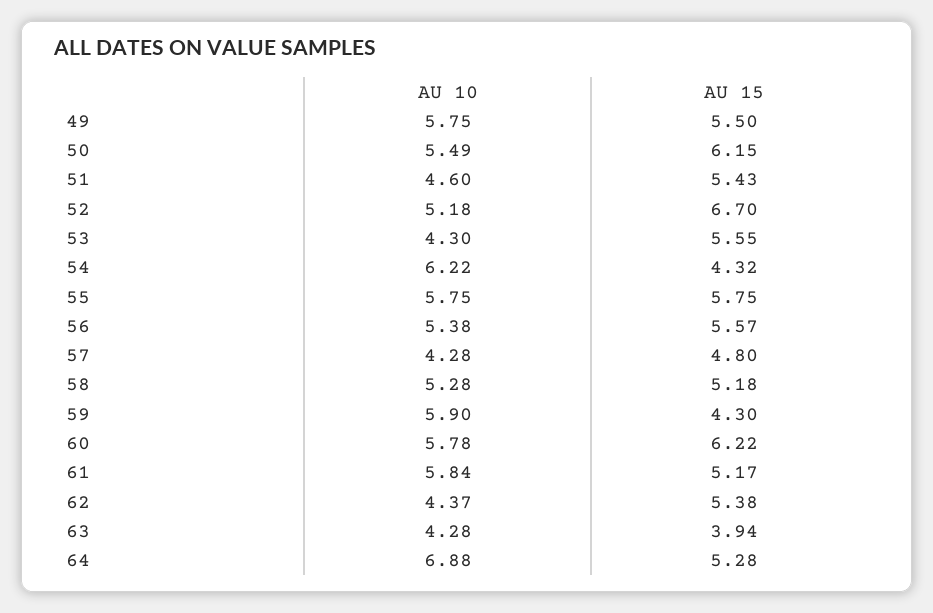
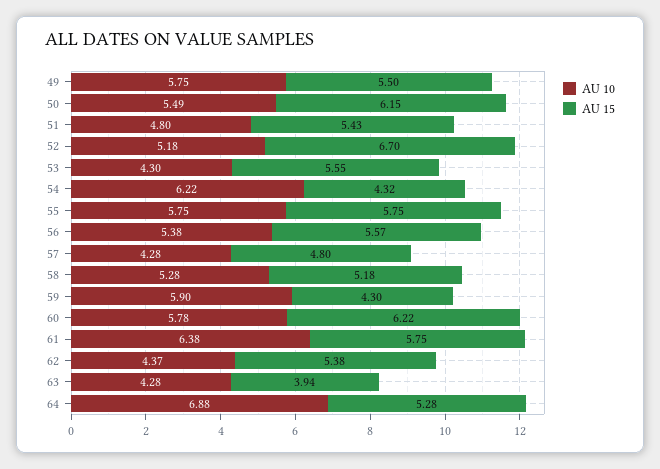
  {
    "AU 10": {
      "49": 5.75,
      "50": 5.49,
-     "51": 4.6,
+     "51": 4.8,
      "52": 5.18,
      "53": 4.3,
      "54": 6.22,
      "55": 5.75,
      "56": 5.38,
      "57": 4.28,
      "58": 5.28,
      "59": 5.9,
      "60": 5.78,
-     "61": 5.84,
+     "61": 6.38,
      "62": 4.37,
      "63": 4.28,
      "64": 6.88
    },
    "AU 15": {
      "49": 5.5,
      "50": 6.15,
      "51": 5.43,
      "52": 6.7,
      "53": 5.55,
      "54": 4.32,
      "55": 5.75,
      "56": 5.57,
      "57": 4.8,
      "58": 5.18,
      "59": 4.3,
      "60": 6.22,
-     "61": 5.17,
+     "61": 5.75,
      "62": 5.38,
      "63": 3.94,
      "64": 5.28
    }
  }

